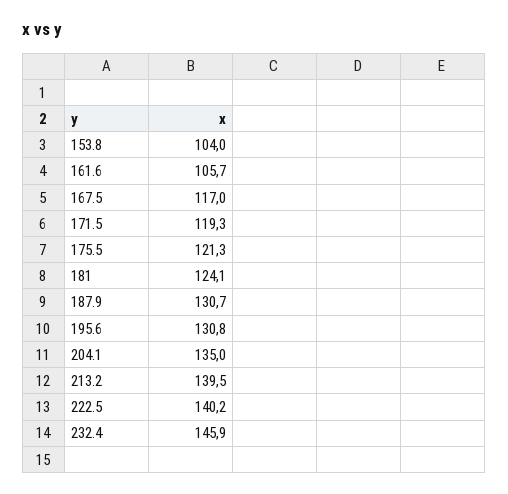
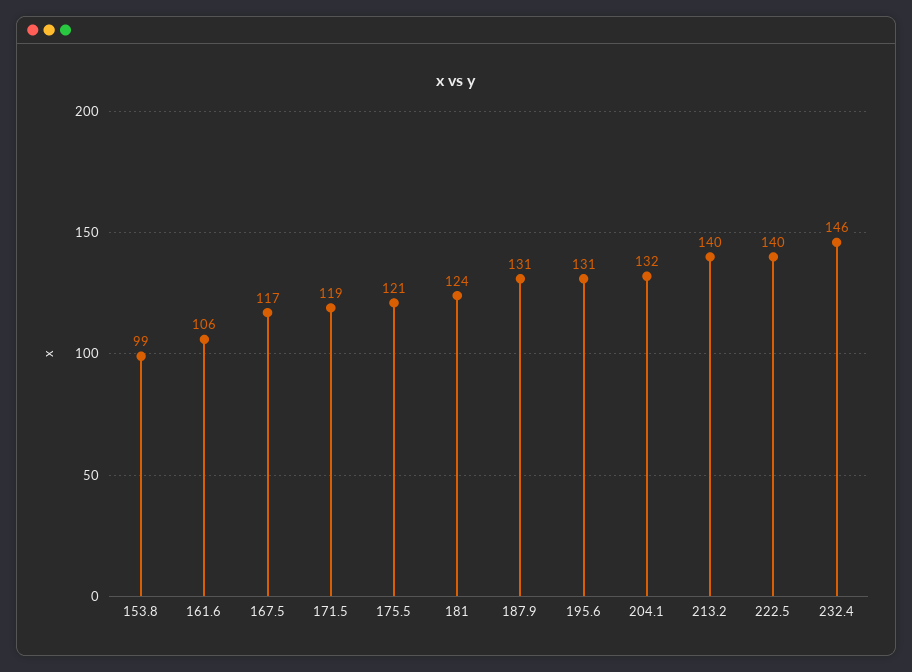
  {
-   "153.8": 104,
+   "153.8": 99,
    "161.6": 105.7,
    "167.5": 117,
    "171.5": 119.3,
    "175.5": 121.3,
    "181": 124.1,
    "187.9": 130.7,
    "195.6": 130.8,
-   "204.1": 135,
+   "204.1": 132,
    "213.2": 139.5,
    "222.5": 140.2,
    "232.4": 145.9
  }

